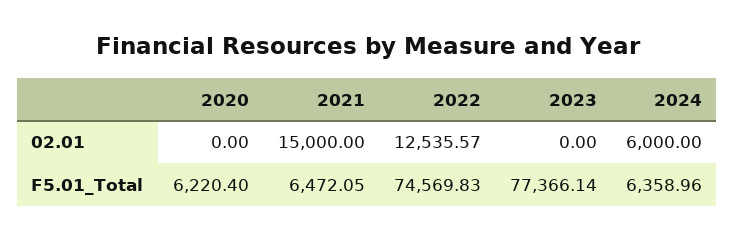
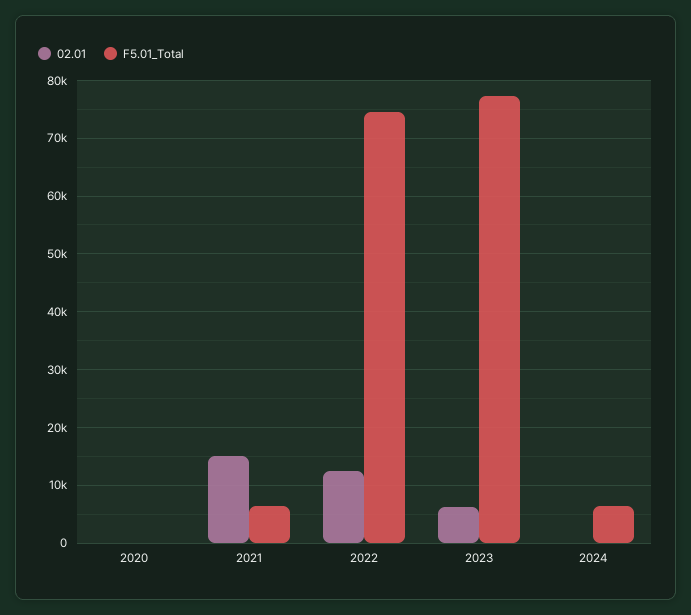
  {
    "02.01": {
      "2020": 0,
      "2021": 15000,
      "2022": 12535.57,
-     "2023": 0,
+     "2023": 6000,
-     "2024": 6000
+     "2024": 0
    },
    "F5.01_Total": {
-     "2020": 6220.4,
+     "2020": 0,
      "2021": 6472.05,
      "2022": 74569.83,
      "2023": 77366.14,
      "2024": 6358.96
    }
  }

